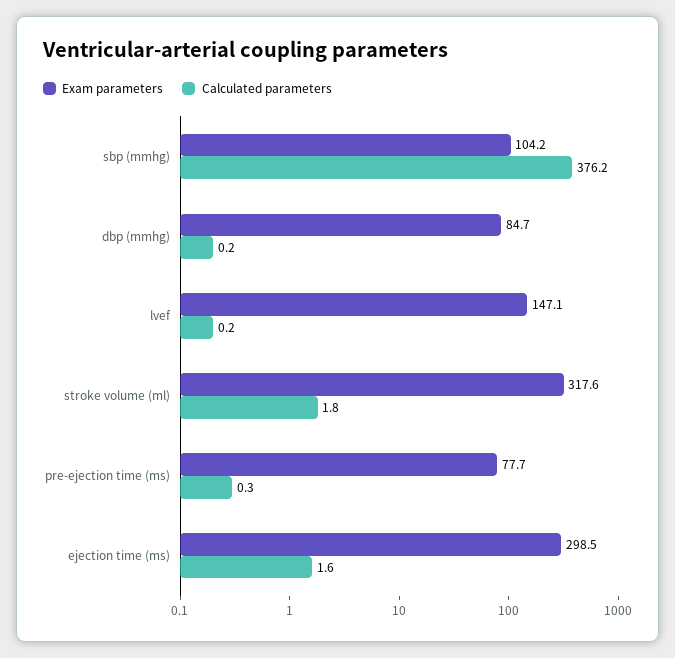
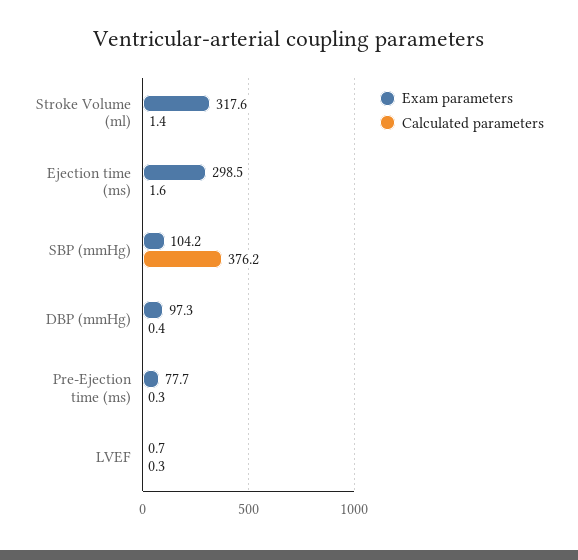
  {
    "Exam parameters": {
      "sbp (mmhg)": 104.2,
-     "dbp (mmhg)": 84.7,
+     "dbp (mmhg)": 97.3,
-     "lvef": 147.1,
+     "lvef": 0.7,
      "stroke volume (ml)": 317.6,
      "pre-ejection time (ms)": 77.7,
      "ejection time (ms)": 298.5
    },
    "Calculated parameters": {
      "sbp (mmhg)": 376.2,
-     "dbp (mmhg)": 0.2,
+     "dbp (mmhg)": 0.4,
-     "lvef": 0.2,
+     "lvef": 0.3,
-     "stroke volume (ml)": 1.8,
+     "stroke volume (ml)": 1.4,
      "pre-ejection time (ms)": 0.3,
      "ejection time (ms)": 1.6
    }
  }

